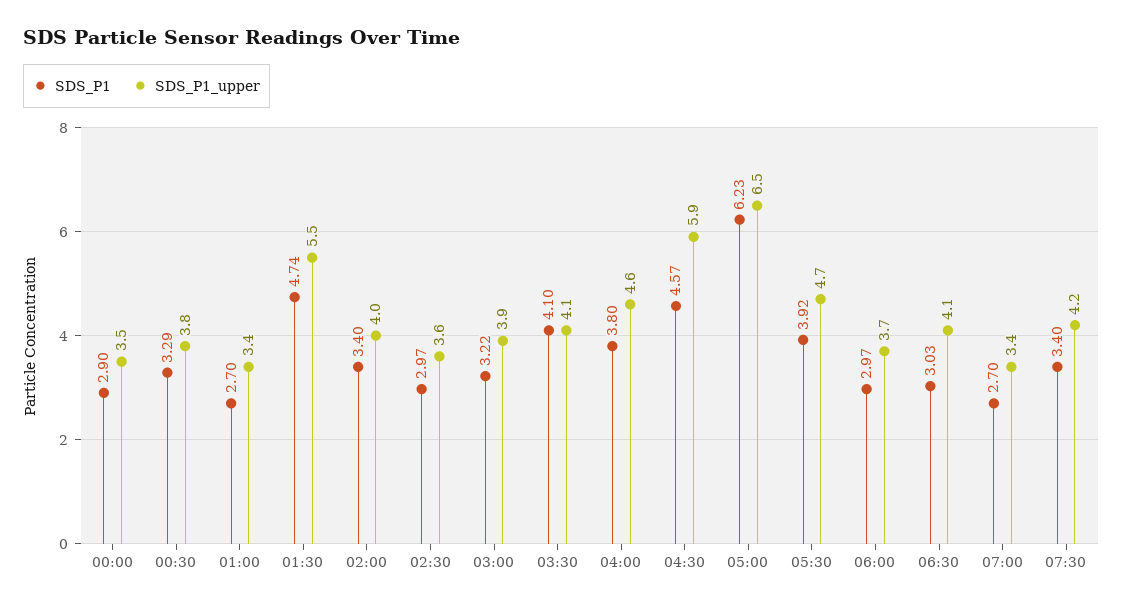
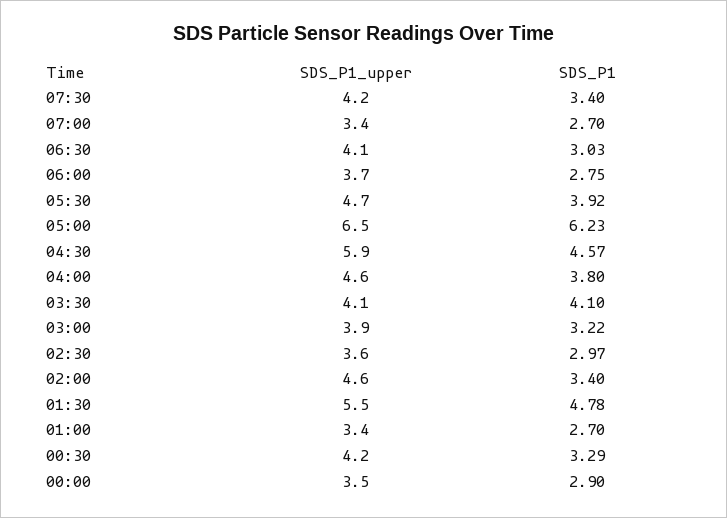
  {
    "SDS_P1": {
      "00:00": 2.9,
      "00:30": 3.29,
      "01:00": 2.7,
-     "01:30": 4.74,
+     "01:30": 4.78,
      "02:00": 3.4,
      "02:30": 2.97,
      "03:00": 3.22,
      "03:30": 4.1,
      "04:00": 3.8,
      "04:30": 4.57,
      "05:00": 6.23,
      "05:30": 3.92,
-     "06:00": 2.97,
+     "06:00": 2.75,
      "06:30": 3.03,
      "07:00": 2.7,
      "07:30": 3.4
    },
    "SDS_P1_upper": {
      "00:00": 3.5,
-     "00:30": 3.8,
+     "00:30": 4.2,
      "01:00": 3.4,
      "01:30": 5.5,
-     "02:00": 4,
+     "02:00": 4.6,
      "02:30": 3.6,
      "03:00": 3.9,
      "03:30": 4.1,
      "04:00": 4.6,
      "04:30": 5.9,
      "05:00": 6.5,
      "05:30": 4.7,
      "06:00": 3.7,
      "06:30": 4.1,
      "07:00": 3.4,
      "07:30": 4.2
    }
  }

